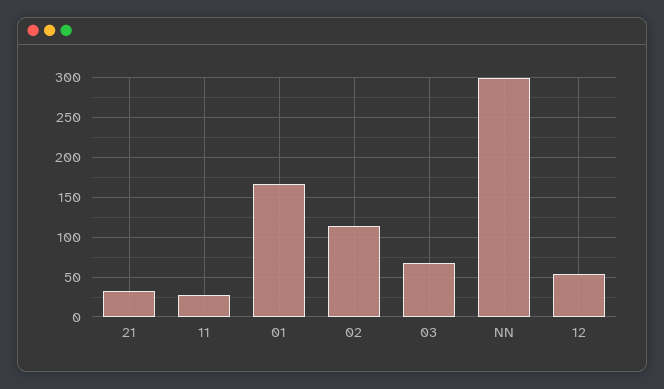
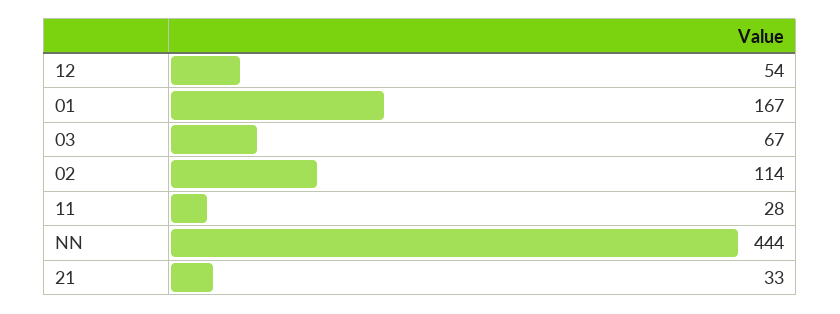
  {
    "21": 33,
    "11": 28,
    "01": 167,
    "02": 114,
    "03": 67,
-   "NN": 300,
+   "NN": 444,
    "12": 54
  }

